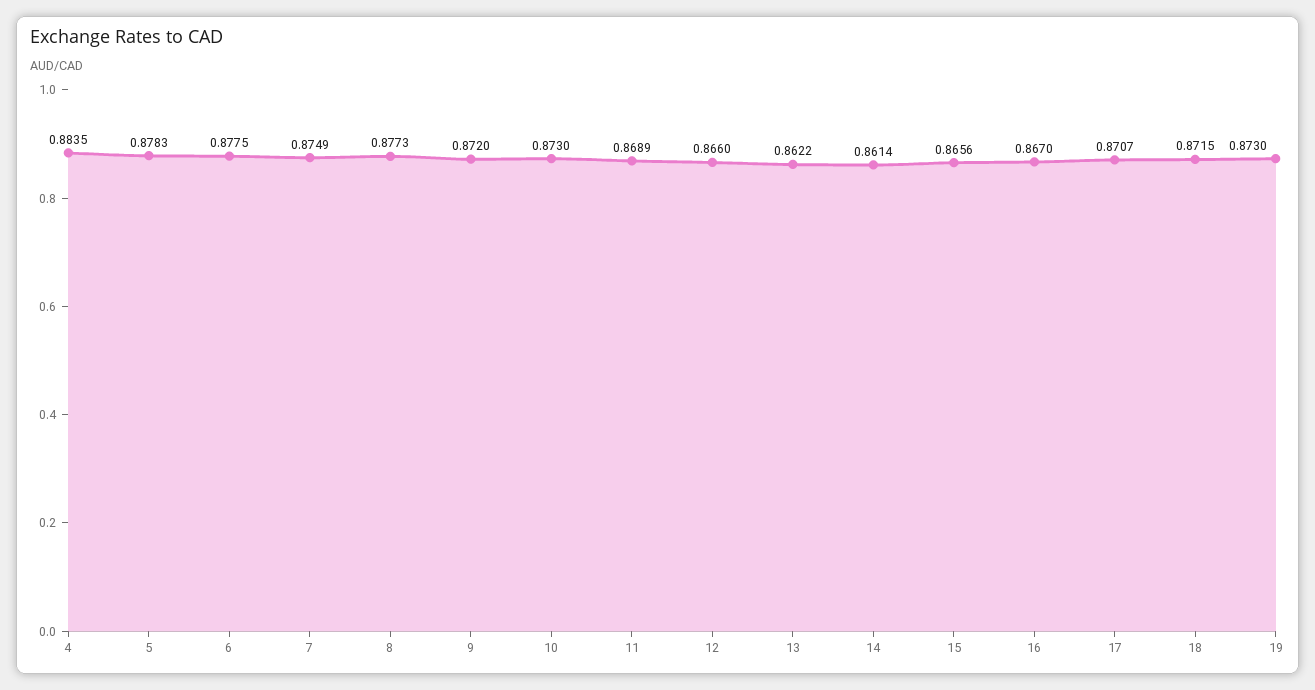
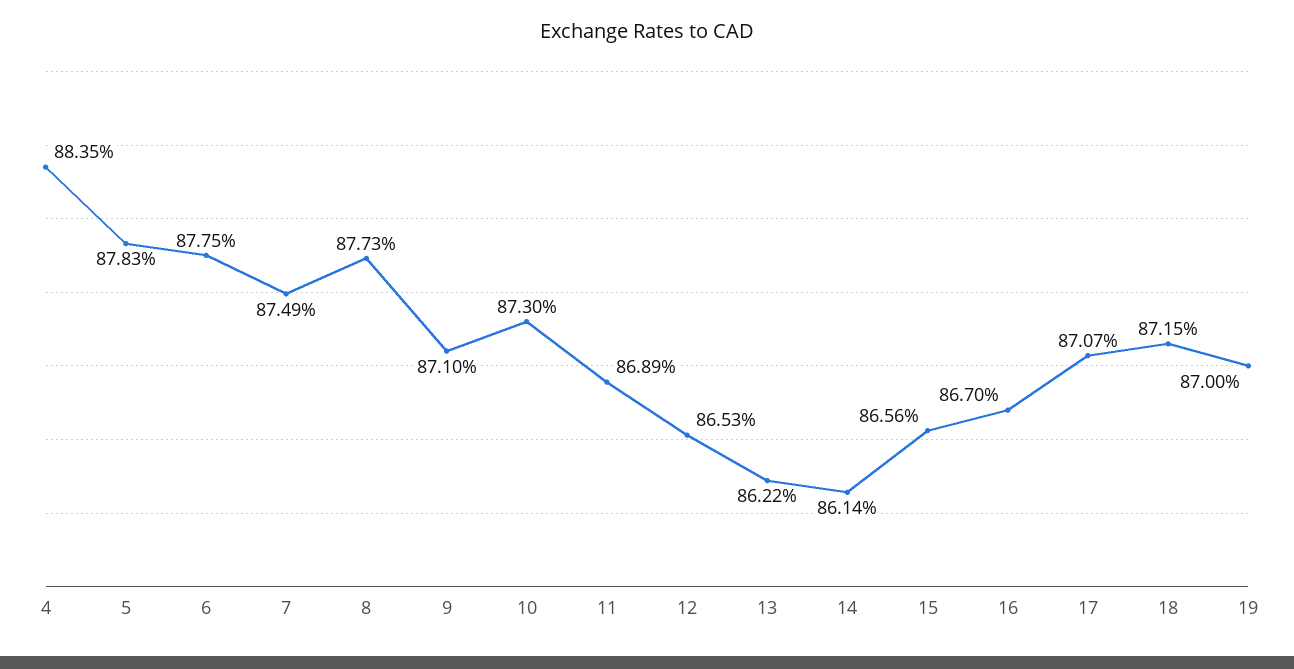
  {
    "4": 0.8835,
    "5": 0.8783,
    "6": 0.8775,
    "7": 0.8749,
    "8": 0.8773,
-   "9": 0.872,
+   "9": 0.871,
    "10": 0.873,
    "11": 0.8689,
-   "12": 0.866,
+   "12": 0.8653,
    "13": 0.8622,
    "14": 0.8614,
    "15": 0.8656,
    "16": 0.867,
    "17": 0.8707,
    "18": 0.8715,
-   "19": 0.873
+   "19": 0.87
  }

